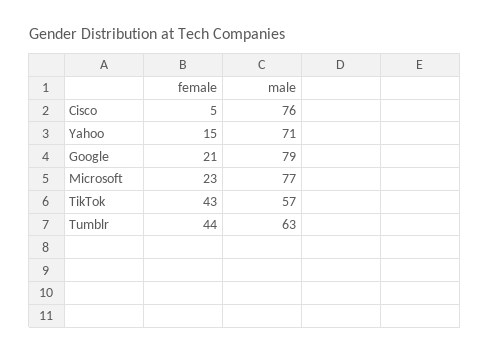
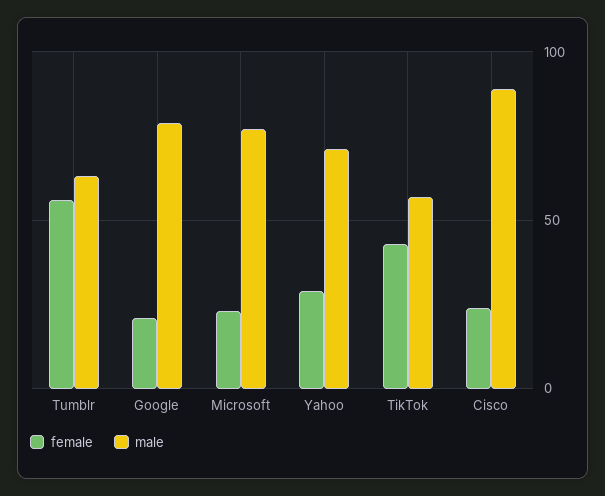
  {
    "female": {
-     "Cisco": 5,
+     "Cisco": 25,
-     "Yahoo": 15,
+     "Yahoo": 30,
      "Google": 21,
      "Microsoft": 23,
      "TikTok": 43,
-     "Tumblr": 44
+     "Tumblr": 55
    },
    "male": {
-     "Cisco": 76,
+     "Cisco": 90,
      "Yahoo": 71,
      "Google": 79,
      "Microsoft": 77,
      "TikTok": 57,
      "Tumblr": 63
    }
  }

